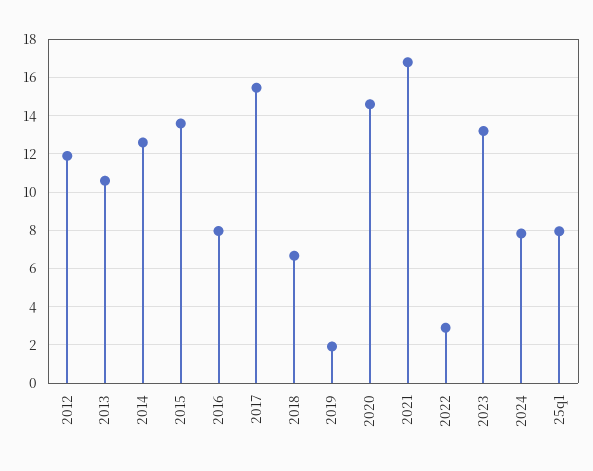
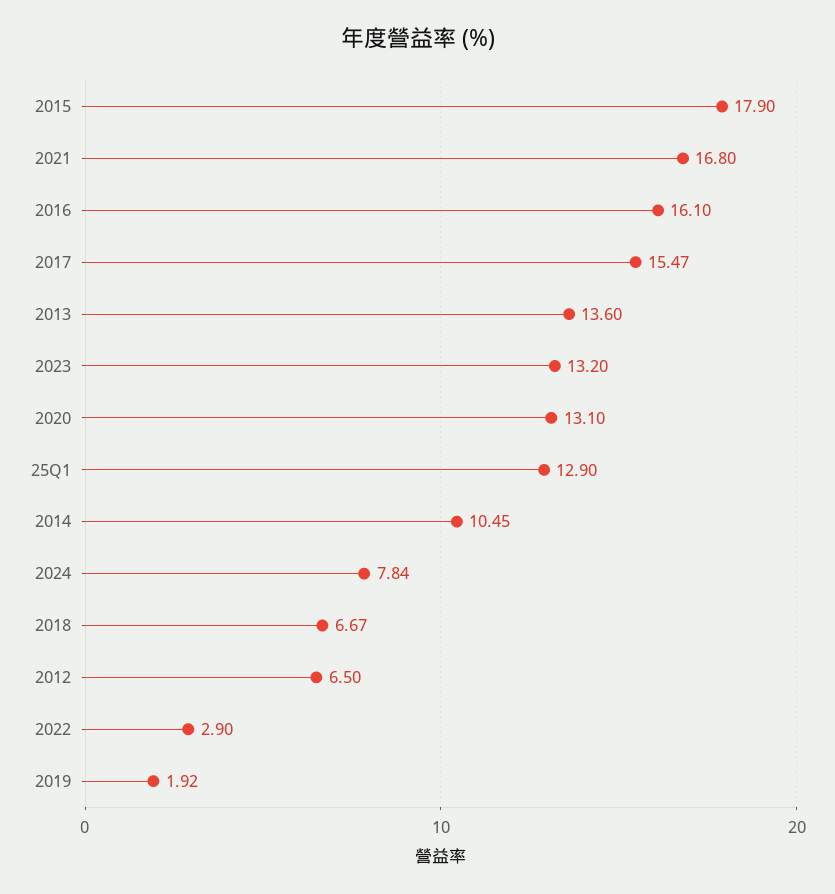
  {
-   "2012": 12,
+   "2012": 6.5,
-   "2013": 10.5,
+   "2013": 13.6,
-   "2014": 12.5,
+   "2014": 10.45,
-   "2015": 13.5,
+   "2015": 17.9,
-   "2016": 8,
+   "2016": 16.1,
    "2017": 15.47,
    "2018": 6.67,
    "2019": 1.92,
-   "2020": 14.5,
+   "2020": 13.1,
    "2021": 16.8,
    "2022": 2.9,
    "2023": 13.2,
    "2024": 7.84,
-   "25q1": 8
+   "25q1": 12.9
  }

